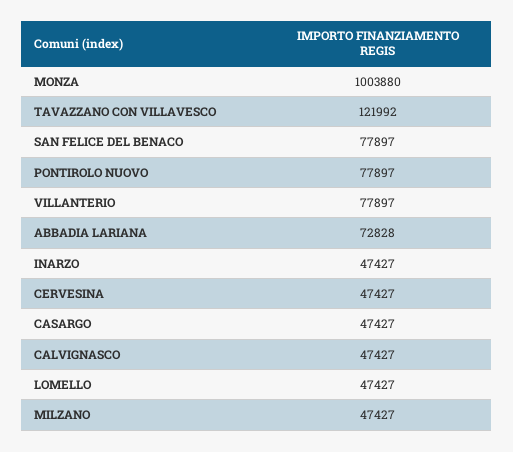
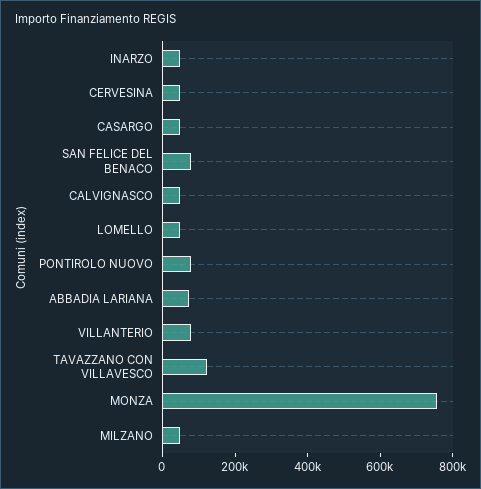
  {
-   "MONZA": 1003880,
+   "MONZA": 750000,
    "TAVAZZANO CON VILLAVESCO": 121992,
    "SAN FELICE DEL BENACO": 77897,
    "PONTIROLO NUOVO": 77897,
    "VILLANTERIO": 77897,
    "ABBADIA LARIANA": 72828,
    "INARZO": 47427,
    "CERVESINA": 47427,
    "CASARGO": 47427,
    "CALVIGNASCO": 47427,
    "LOMELLO": 47427,
    "MILZANO": 47427
  }

